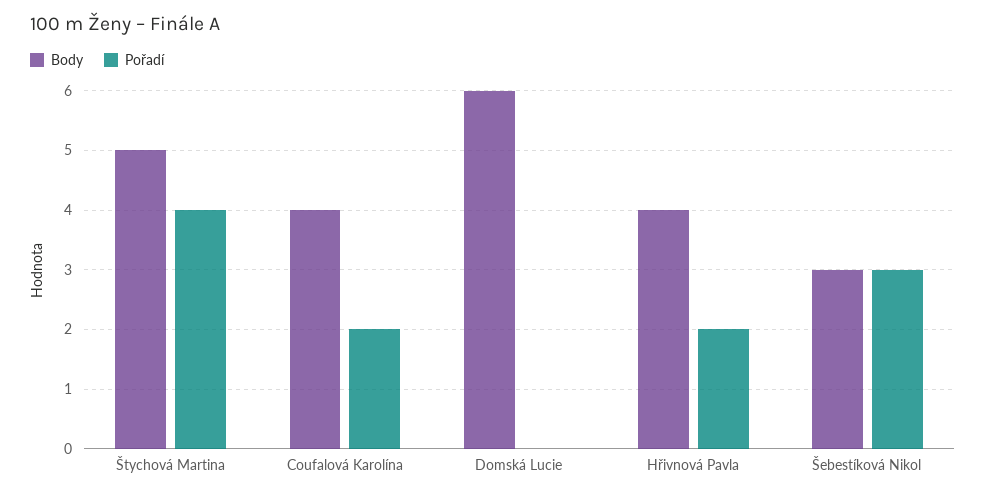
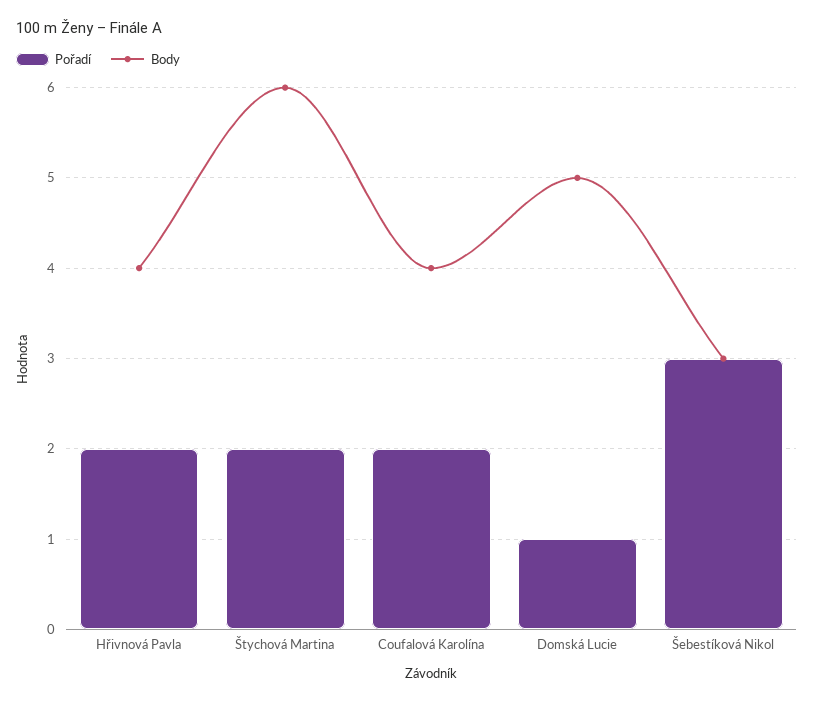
  {
    "Body": {
-     "Štychová Martina": 5,
+     "Štychová Martina": 6,
      "Coufalová Karolína": 4,
-     "Domská Lucie": 6,
+     "Domská Lucie": 5,
      "Hřivnová Pavla": 4,
      "Šebestíková Nikol": 3
    },
    "Pořadí": {
-     "Štychová Martina": 4,
+     "Štychová Martina": 2,
      "Coufalová Karolína": 2,
-     "Domská Lucie": 0,
+     "Domská Lucie": 1,
      "Hřivnová Pavla": 2,
      "Šebestíková Nikol": 3
    }
  }

